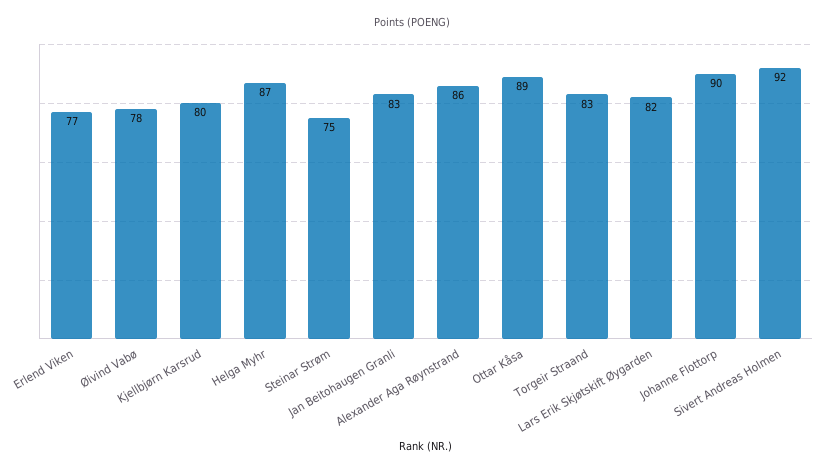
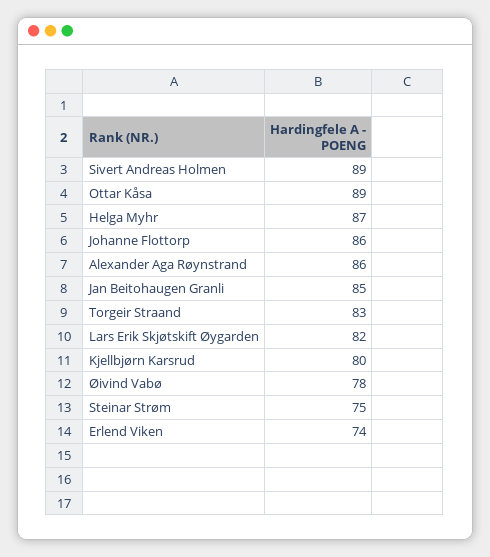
  {
-   "Erlend Viken": 77,
+   "Erlend Viken": 74,
    "Øivind Vabø": 78,
    "Kjellbjørn Karsrud": 80,
    "Helga Myhr": 87,
    "Steinar Strøm": 75,
-   "Jan Beitohaugen Granli": 83,
+   "Jan Beitohaugen Granli": 85,
    "Alexander Aga Røynstrand": 86,
    "Ottar Kåsa": 89,
    "Torgeir Straand": 83,
    "Lars Erik Skjøtskift Øygarden": 82,
-   "Johanne Flottorp": 90,
+   "Johanne Flottorp": 86,
-   "Sivert Andreas Holmen": 92
+   "Sivert Andreas Holmen": 89
  }

